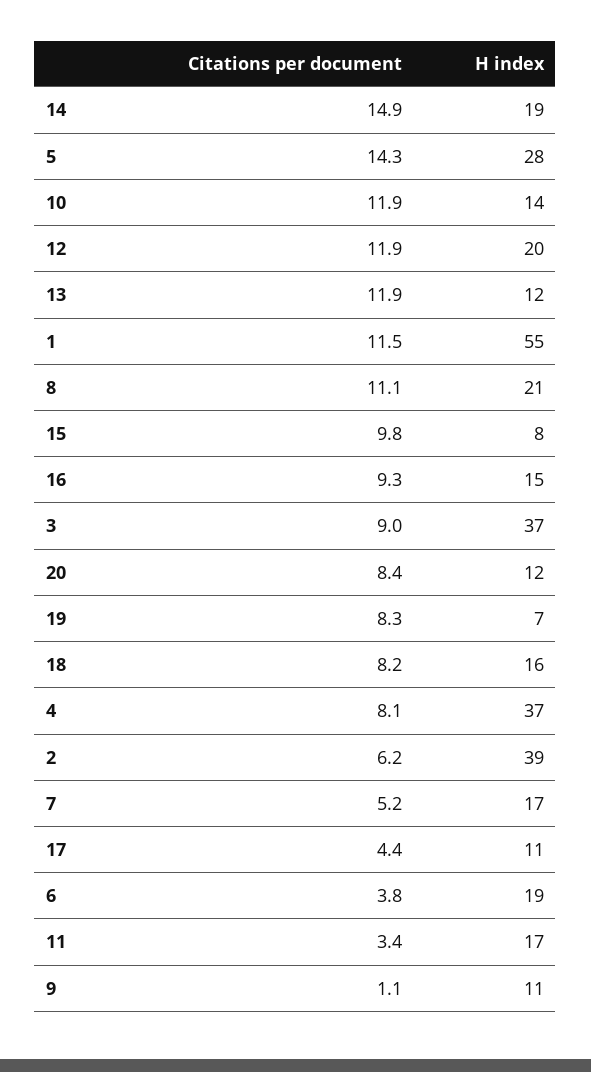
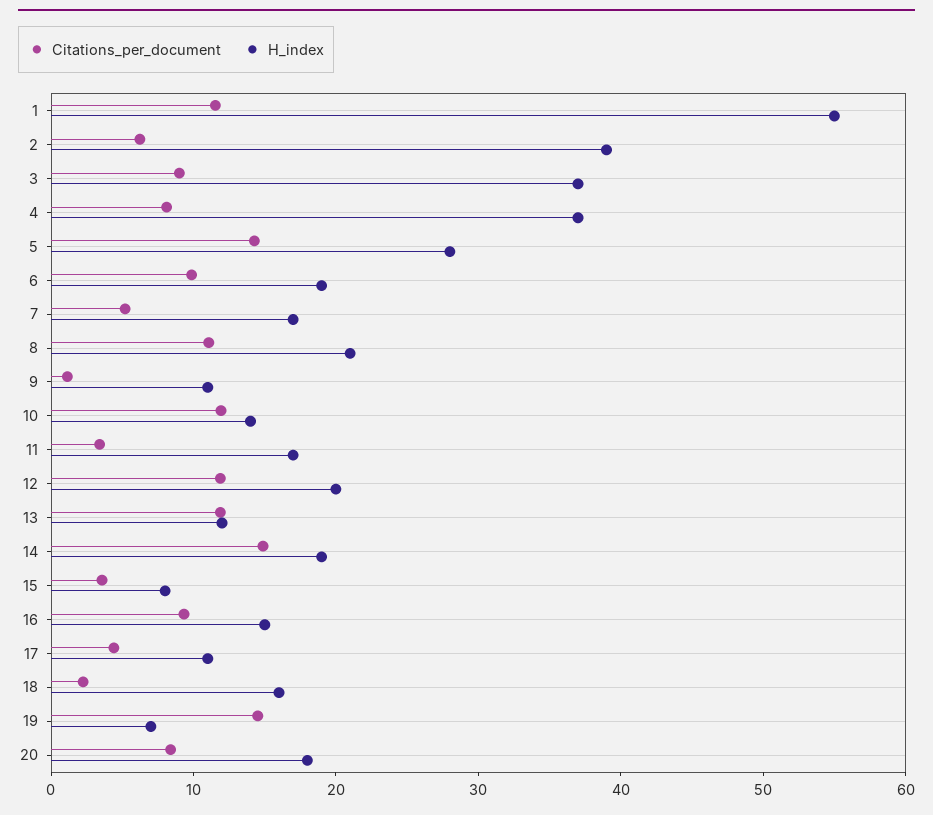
  {
    "Citations per document": {
      "14": 14.9,
      "5": 14.3,
      "10": 11.9,
      "12": 11.9,
      "13": 11.9,
      "1": 11.5,
      "8": 11.1,
-     "15": 9.8,
+     "15": 4,
      "16": 9.3,
      "3": 9,
      "20": 8.4,
-     "19": 8.3,
+     "19": 14,
-     "18": 8.2,
+     "18": 2,
      "4": 8.1,
      "2": 6.2,
      "7": 5.2,
      "17": 4.4,
-     "6": 3.8,
+     "6": 10,
      "11": 3.4,
      "9": 1.1
    },
    "H index": {
      "14": 19,
      "5": 28,
      "10": 14,
      "12": 20,
      "13": 12,
      "1": 55,
      "8": 21,
      "15": 8,
      "16": 15,
      "3": 37,
-     "20": 12,
+     "20": 18,
      "19": 7,
      "18": 16,
      "4": 37,
      "2": 39,
      "7": 17,
      "17": 11,
      "6": 19,
      "11": 17,
      "9": 11
    }
  }

